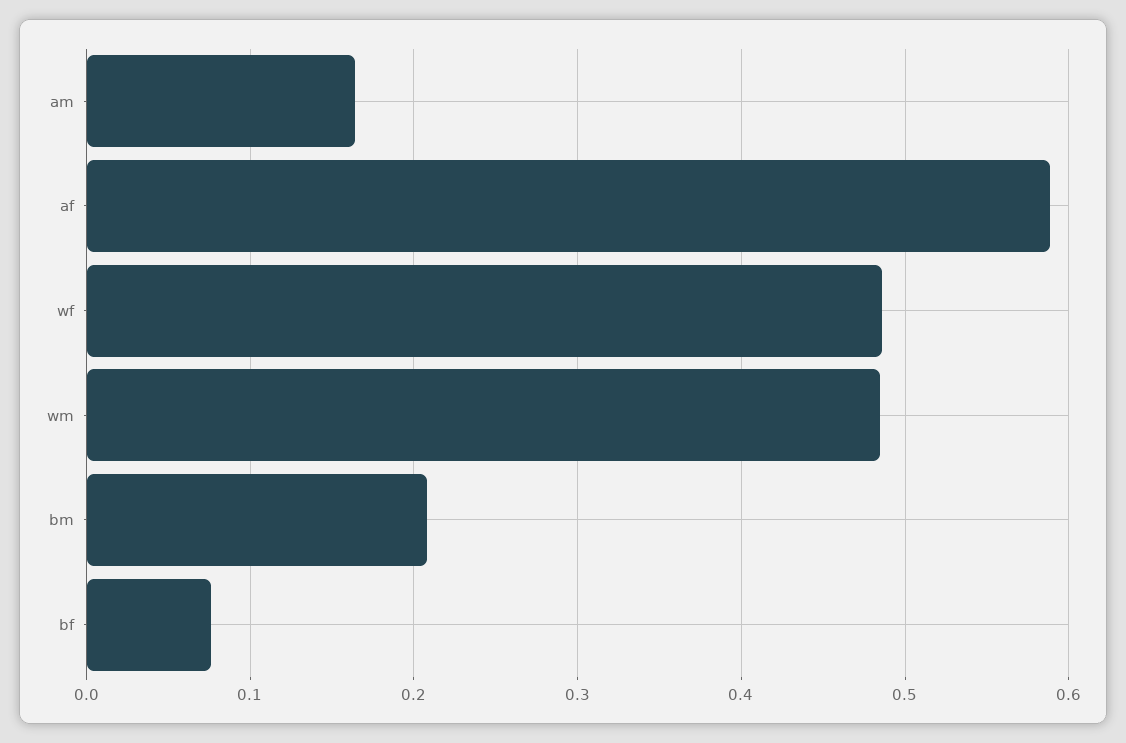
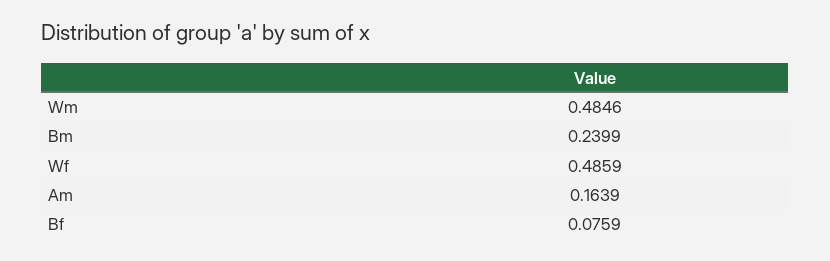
  {
    "am": 0.1639,
-   "af": 0.59,
    "wf": 0.4859,
    "wm": 0.4846,
-   "bm": 0.21,
+   "bm": 0.2399,
    "bf": 0.0759
  }

